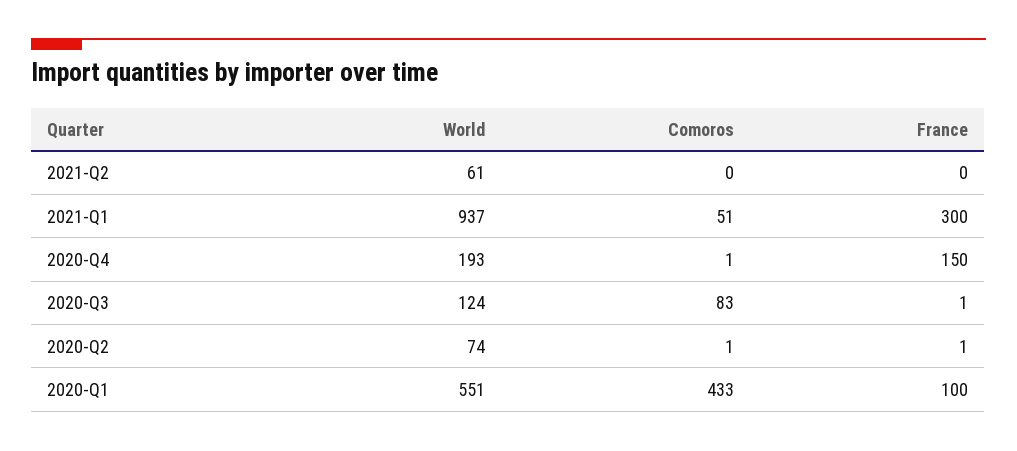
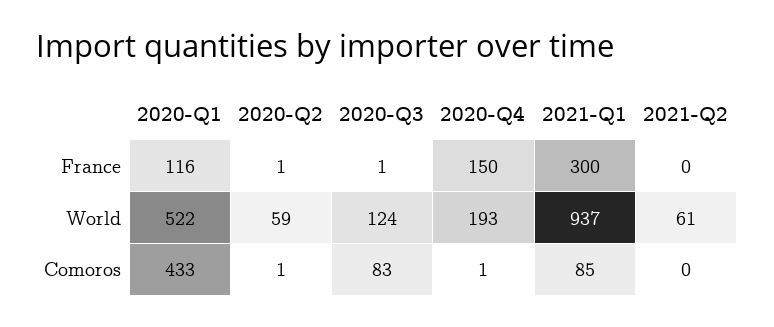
  {
    "World": {
      "2021-Q2": 61,
      "2021-Q1": 937,
      "2020-Q4": 193,
      "2020-Q3": 124,
-     "2020-Q2": 74,
+     "2020-Q2": 59,
-     "2020-Q1": 551
+     "2020-Q1": 522
    },
    "Comoros": {
      "2021-Q2": 0,
-     "2021-Q1": 51,
+     "2021-Q1": 85,
      "2020-Q4": 1,
      "2020-Q3": 83,
      "2020-Q2": 1,
      "2020-Q1": 433
    },
    "France": {
      "2021-Q2": 0,
      "2021-Q1": 300,
      "2020-Q4": 150,
      "2020-Q3": 1,
      "2020-Q2": 1,
-     "2020-Q1": 100
+     "2020-Q1": 116
    }
  }

